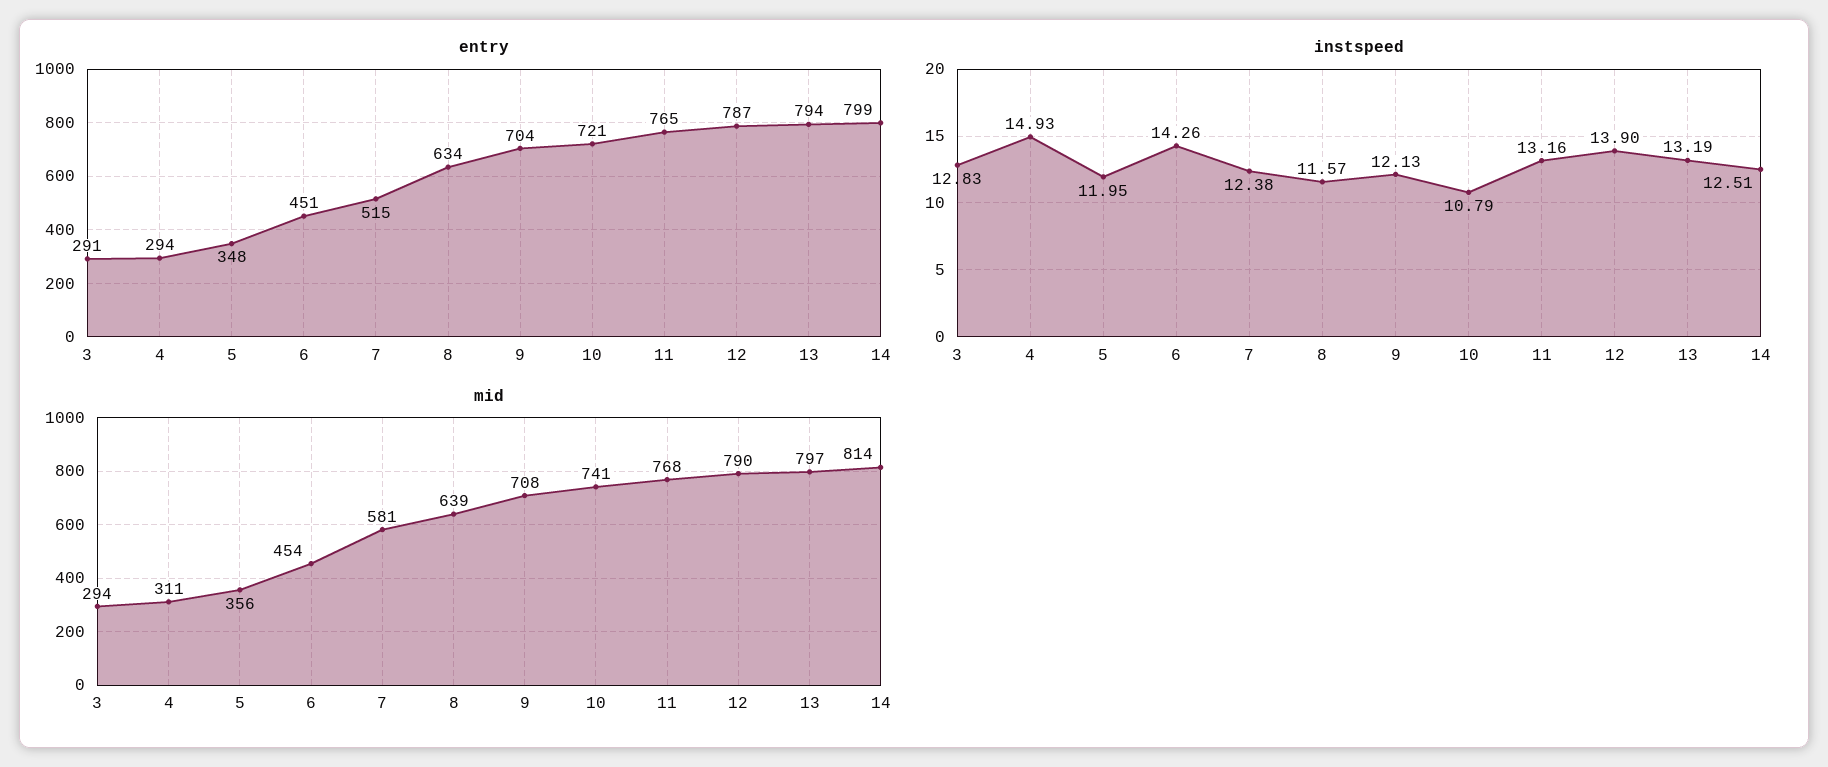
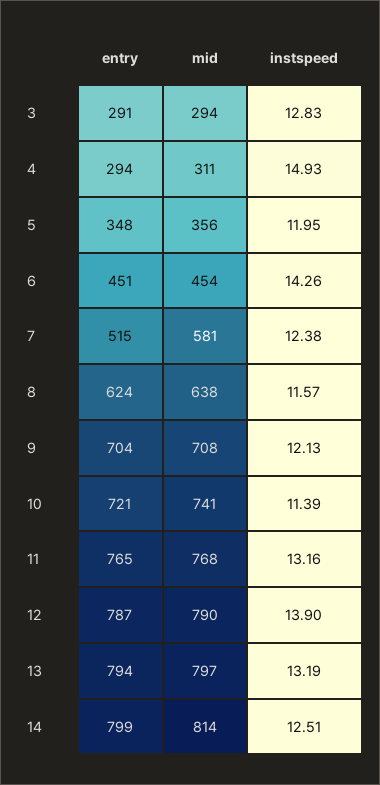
  {
    "entry": {
      "3": 291,
      "4": 294,
      "5": 348,
      "6": 451,
      "7": 515,
-     "8": 634,
+     "8": 624,
      "9": 704,
      "10": 721,
      "11": 765,
      "12": 787,
      "13": 794,
      "14": 799
    },
    "instspeed": {
      "3": 12.83,
      "4": 14.93,
      "5": 11.95,
      "6": 14.26,
      "7": 12.38,
      "8": 11.57,
      "9": 12.13,
-     "10": 10.79,
+     "10": 11.39,
      "11": 13.16,
      "12": 13.9,
      "13": 13.19,
      "14": 12.51
    },
    "mid": {
      "3": 294,
      "4": 311,
      "5": 356,
      "6": 454,
      "7": 581,
-     "8": 639,
+     "8": 638,
      "9": 708,
      "10": 741,
      "11": 768,
      "12": 790,
      "13": 797,
      "14": 814
    }
  }

